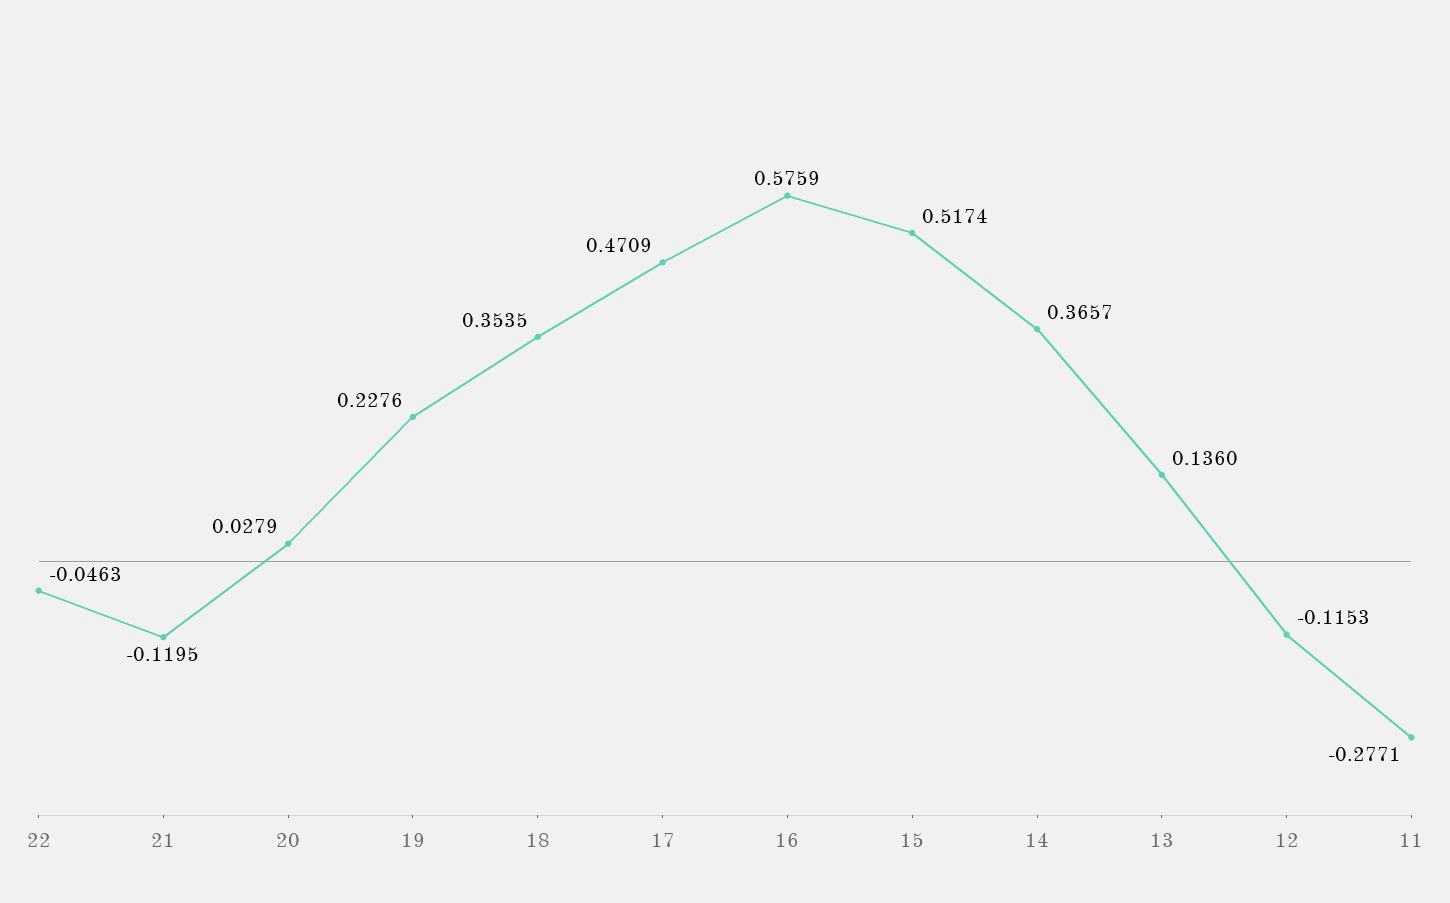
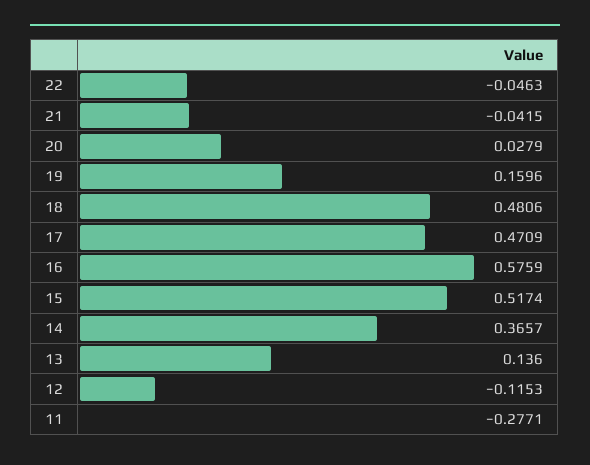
  {
    "22": -0.0463,
-   "21": -0.1195,
+   "21": -0.0415,
    "20": 0.0279,
-   "19": 0.2276,
+   "19": 0.1596,
-   "18": 0.3535,
+   "18": 0.4806,
    "17": 0.4709,
    "16": 0.5759,
    "15": 0.5174,
    "14": 0.3657,
    "13": 0.136,
    "12": -0.1153,
    "11": -0.2771
  }

